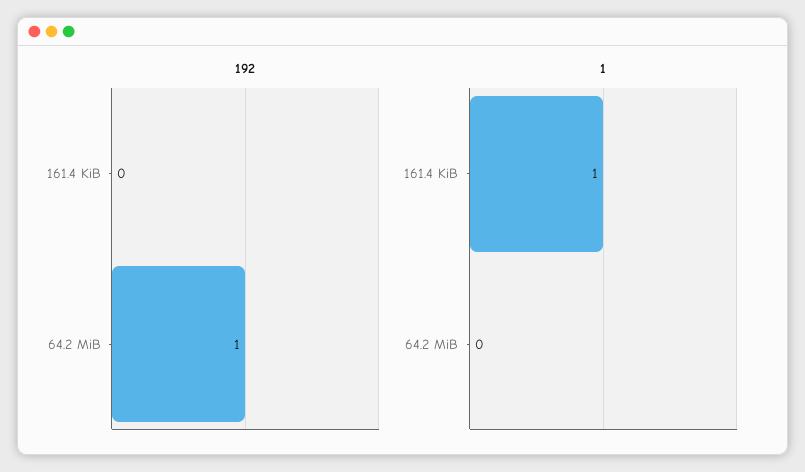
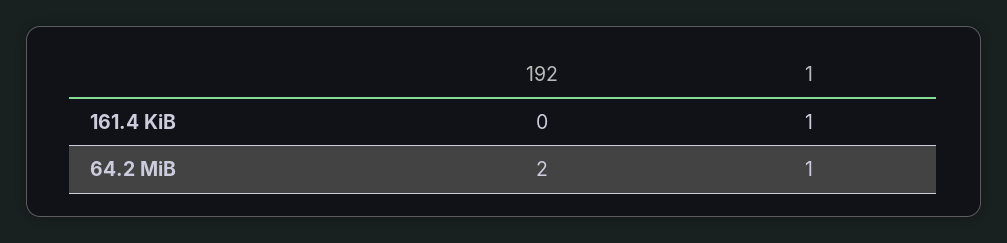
  {
    "192": {
      "161.4 KiB": 0,
-     "64.2 MiB": 1
+     "64.2 MiB": 2
    },
    "1": {
      "161.4 KiB": 1,
-     "64.2 MiB": 0
+     "64.2 MiB": 1
    }
  }

